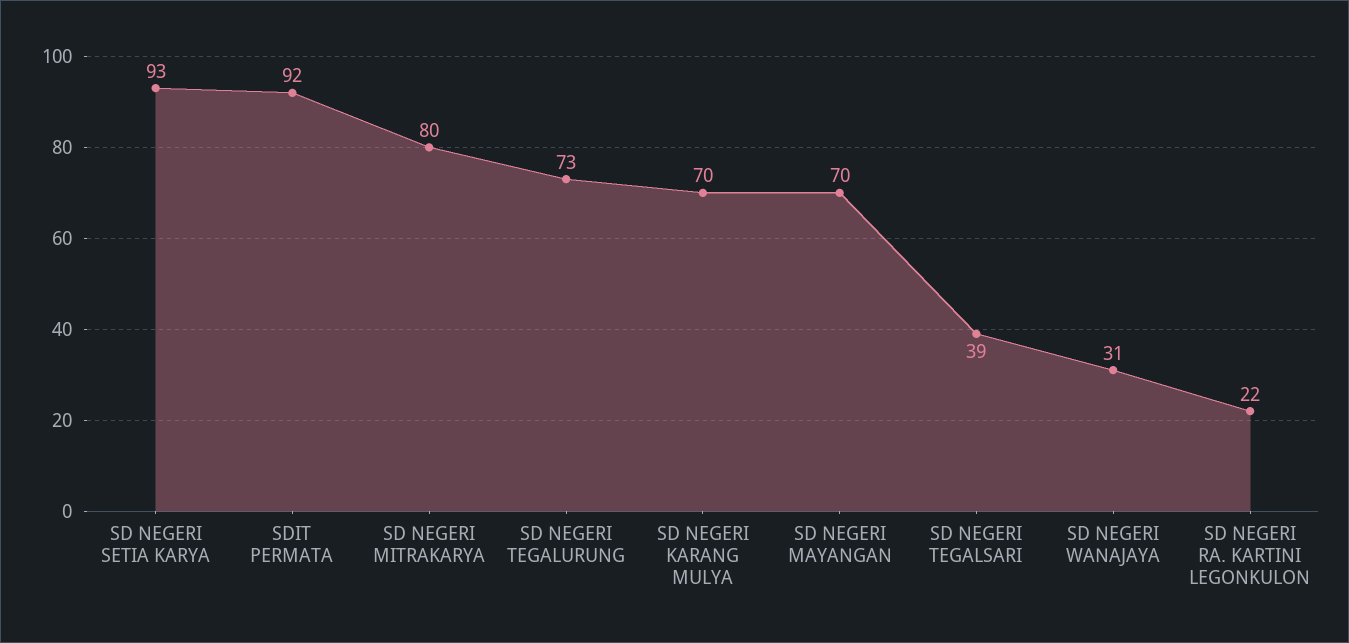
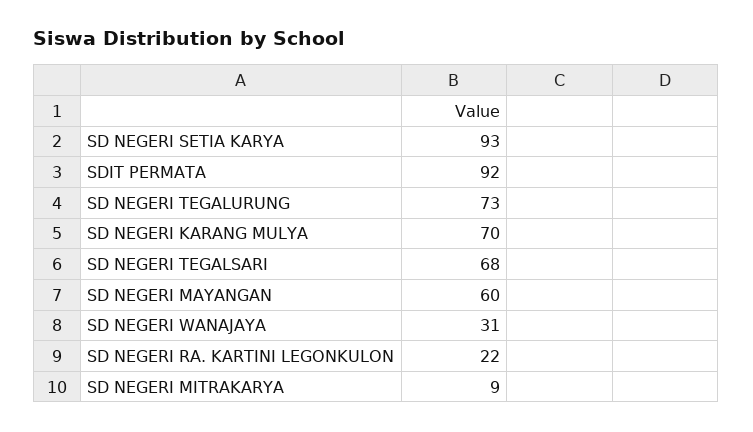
  {
    "SD NEGERI SETIA KARYA": 93,
    "SDIT PERMATA": 92,
-   "SD NEGERI MITRAKARYA": 80,
+   "SD NEGERI MITRAKARYA": 9,
    "SD NEGERI TEGALURUNG": 73,
    "SD NEGERI KARANG MULYA": 70,
-   "SD NEGERI MAYANGAN": 70,
+   "SD NEGERI MAYANGAN": 60,
-   "SD NEGERI TEGALSARI": 39,
+   "SD NEGERI TEGALSARI": 68,
    "SD NEGERI WANAJAYA": 31,
    "SD NEGERI RA. KARTINI LEGONKULON": 22
  }

